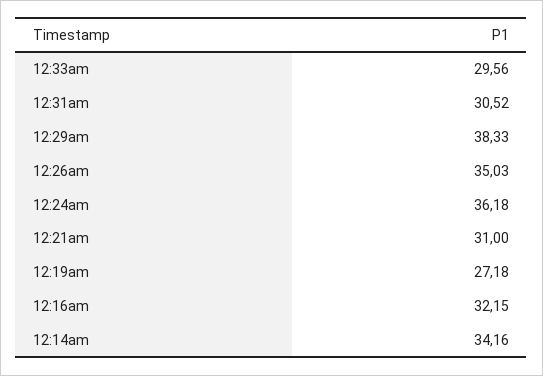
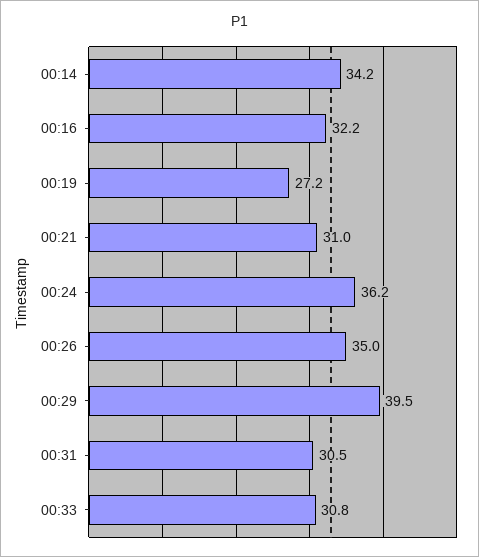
  {
-   "12:33am": 29.56,
+   "12:33am": 30.8,
    "12:31am": 30.52,
-   "12:29am": 38.33,
+   "12:29am": 39.5,
    "12:26am": 35.03,
    "12:24am": 36.18,
    "12:21am": 31,
    "12:19am": 27.18,
    "12:16am": 32.15,
    "12:14am": 34.16
  }

